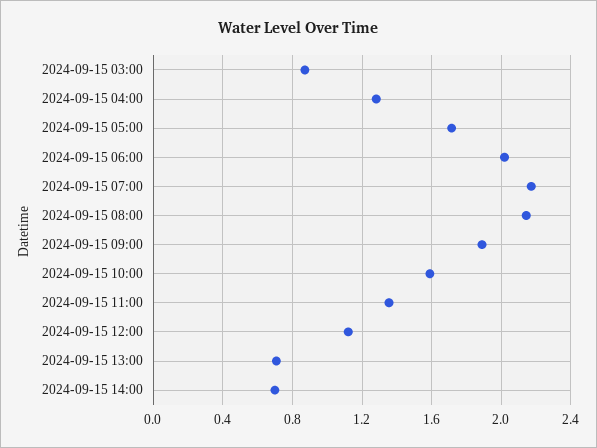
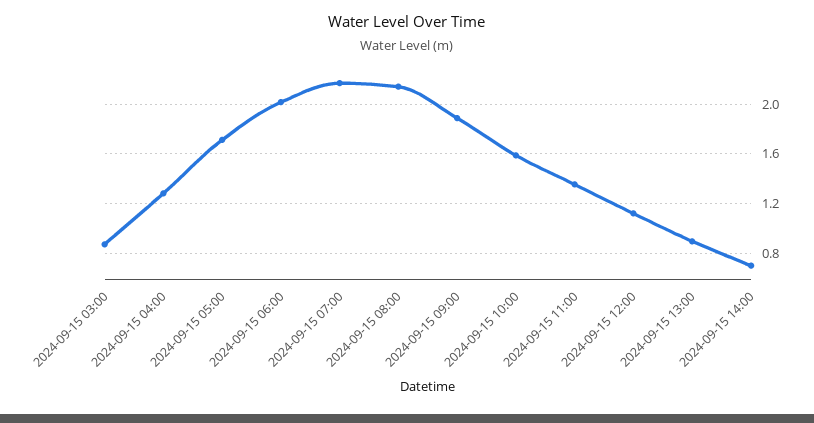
  {
    "2024-09-15 03:00": 0.85,
    "2024-09-15 04:00": 1.3,
    "2024-09-15 05:00": 1.7,
    "2024-09-15 06:00": 2,
    "2024-09-15 07:00": 2.15,
    "2024-09-15 08:00": 2.15,
    "2024-09-15 09:00": 1.9,
    "2024-09-15 10:00": 1.6,
    "2024-09-15 11:00": 1.35,
    "2024-09-15 12:00": 1.1,
-   "2024-09-15 13:00": 0.7,
+   "2024-09-15 13:00": 0.9,
    "2024-09-15 14:00": 0.7
  }

